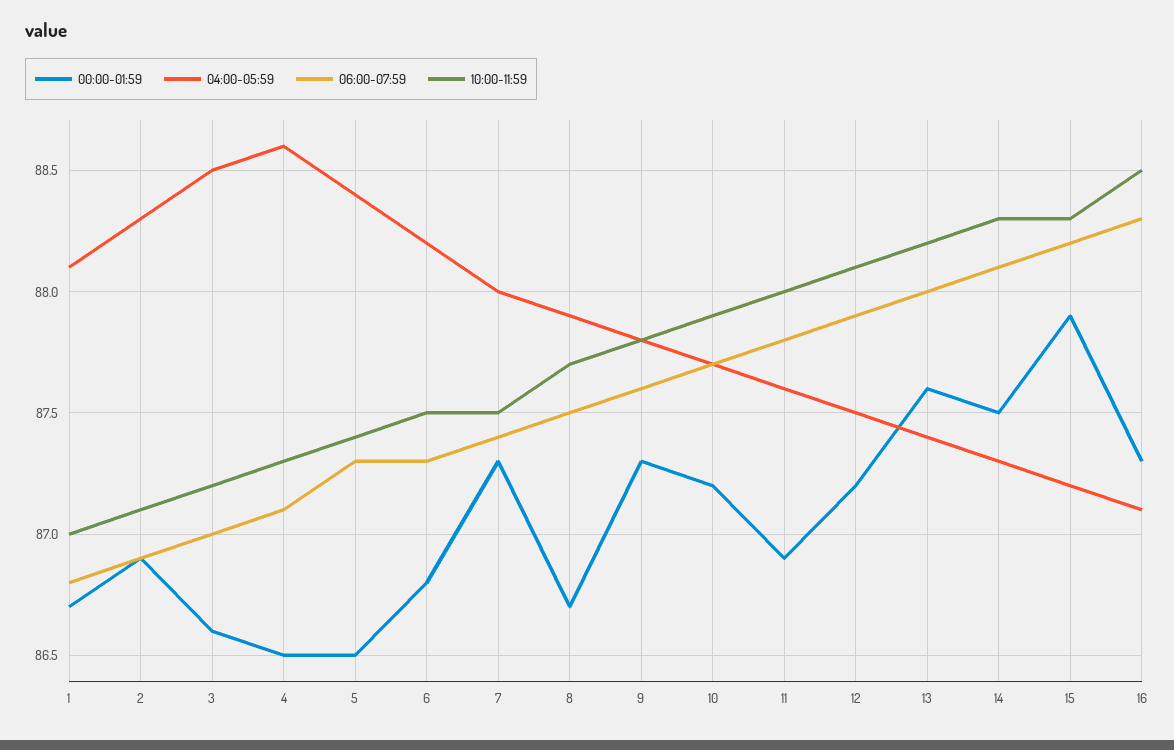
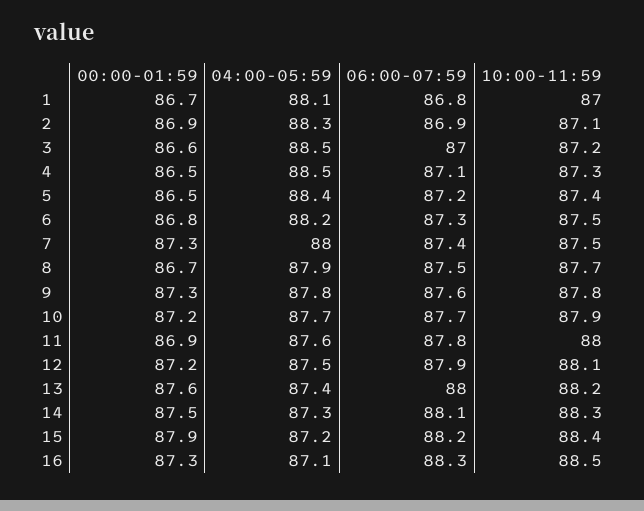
  {
    "00:00-01:59": {
      "1": 86.7,
      "2": 86.9,
      "3": 86.6,
      "4": 86.5,
      "5": 86.5,
      "6": 86.8,
      "7": 87.3,
      "8": 86.7,
      "9": 87.3,
      "10": 87.2,
      "11": 86.9,
      "12": 87.2,
      "13": 87.6,
      "14": 87.5,
      "15": 87.9,
      "16": 87.3
    },
    "04:00-05:59": {
      "1": 88.1,
      "2": 88.3,
      "3": 88.5,
-     "4": 88.6,
+     "4": 88.5,
      "5": 88.4,
      "6": 88.2,
      "7": 88,
      "8": 87.9,
      "9": 87.8,
      "10": 87.7,
      "11": 87.6,
      "12": 87.5,
      "13": 87.4,
      "14": 87.3,
      "15": 87.2,
      "16": 87.1
    },
    "06:00-07:59": {
      "1": 86.8,
      "2": 86.9,
      "3": 87,
      "4": 87.1,
-     "5": 87.3,
+     "5": 87.2,
      "6": 87.3,
      "7": 87.4,
      "8": 87.5,
      "9": 87.6,
      "10": 87.7,
      "11": 87.8,
      "12": 87.9,
      "13": 88,
      "14": 88.1,
      "15": 88.2,
      "16": 88.3
    },
    "10:00-11:59": {
      "1": 87,
      "2": 87.1,
      "3": 87.2,
      "4": 87.3,
      "5": 87.4,
      "6": 87.5,
      "7": 87.5,
      "8": 87.7,
      "9": 87.8,
      "10": 87.9,
      "11": 88,
      "12": 88.1,
      "13": 88.2,
      "14": 88.3,
-     "15": 88.3,
+     "15": 88.4,
      "16": 88.5
    }
  }

